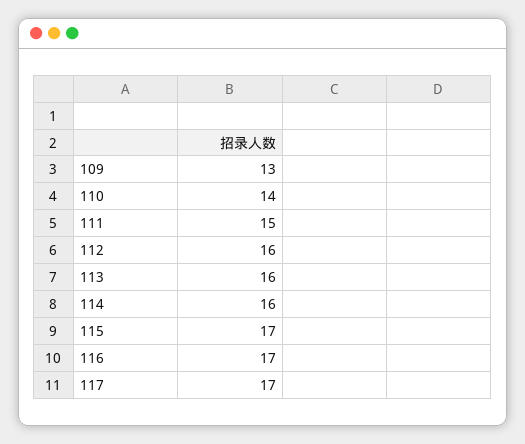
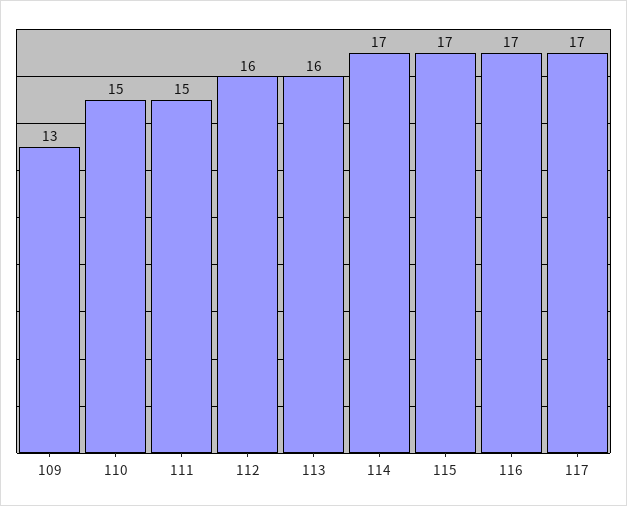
  {
    "109": 13,
-   "110": 14,
+   "110": 15,
    "111": 15,
    "112": 16,
    "113": 16,
-   "114": 16,
+   "114": 17,
    "115": 17,
    "116": 17,
    "117": 17
  }

